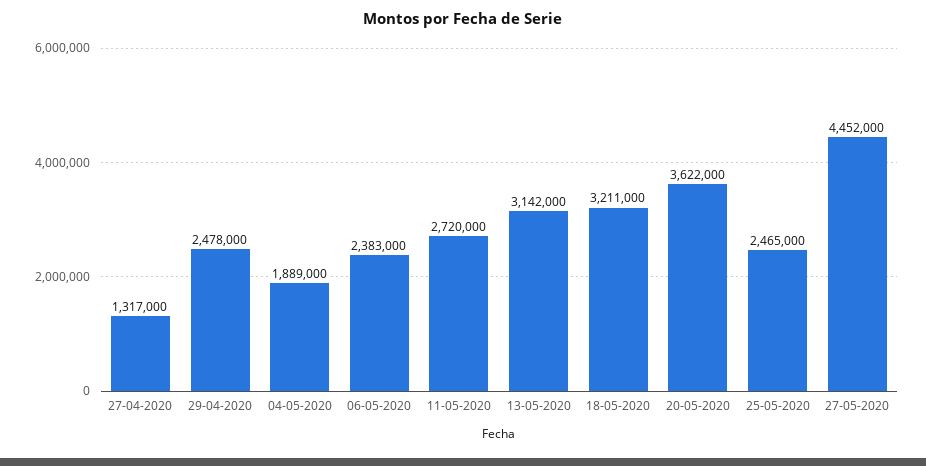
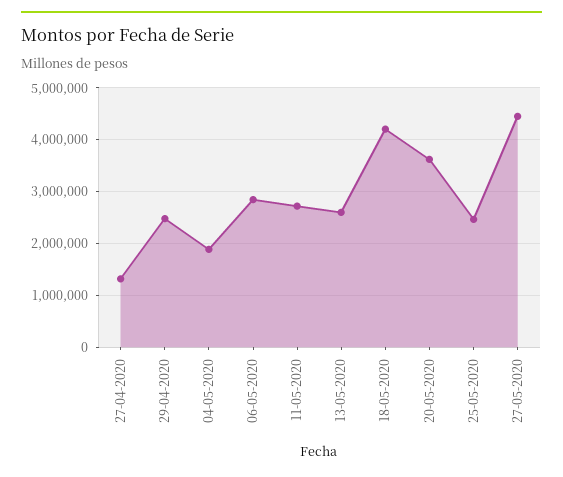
  {
    "27-04-2020": 1317000,
    "29-04-2020": 2478000,
    "04-05-2020": 1889000,
-   "06-05-2020": 2383000,
+   "06-05-2020": 2800000,
    "11-05-2020": 2720000,
-   "13-05-2020": 3142000,
+   "13-05-2020": 2600000,
-   "18-05-2020": 3211000,
+   "18-05-2020": 4200000,
    "20-05-2020": 3622000,
    "25-05-2020": 2465000,
    "27-05-2020": 4452000
  }

